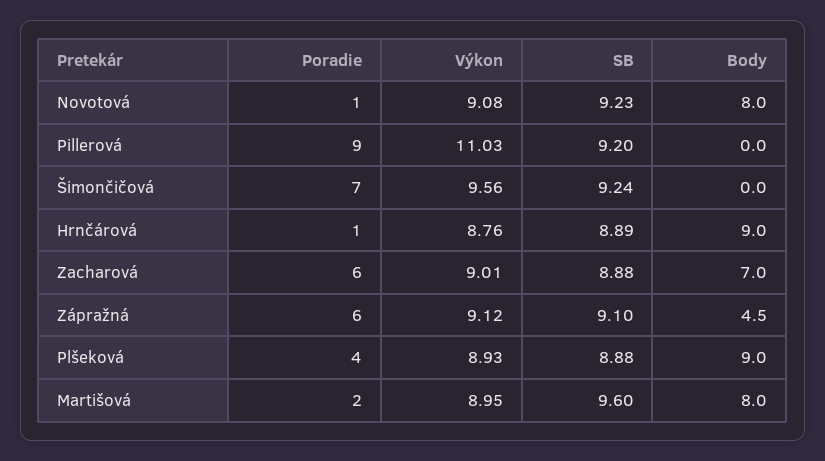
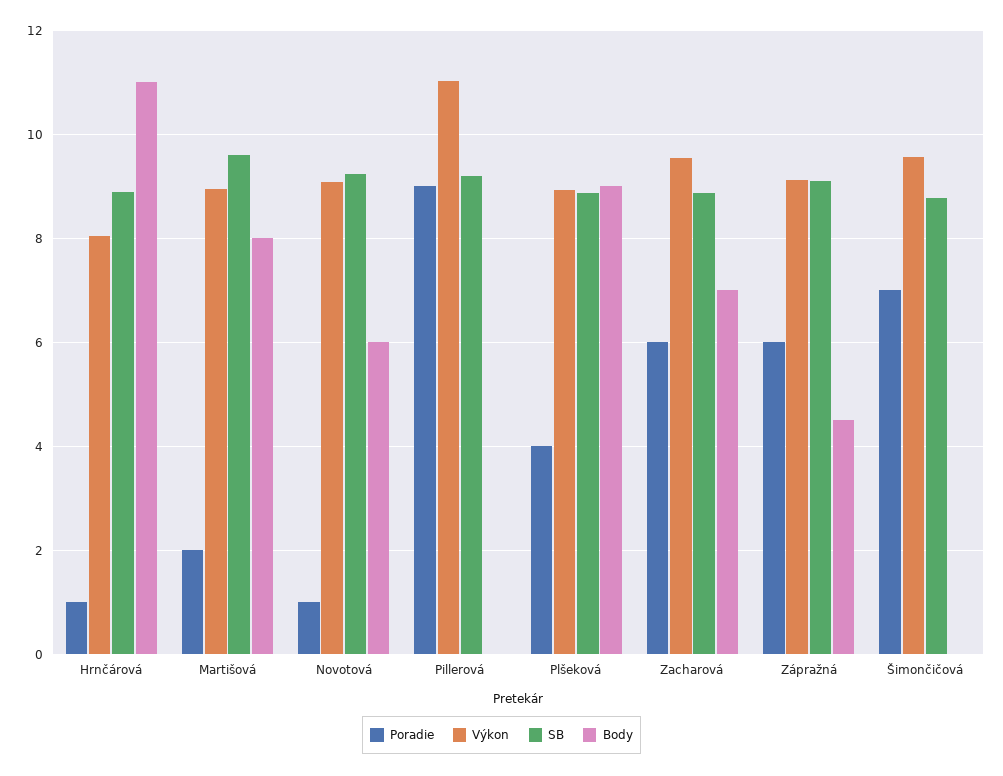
  {
    "Poradie": {
      "Novotová": 1,
      "Pillerová": 9,
      "Šimončičová": 7,
      "Hrnčárová": 1,
      "Zacharová": 6,
      "Zápražná": 6,
      "Plšeková": 4,
      "Martišová": 2
    },
    "Výkon": {
      "Novotová": 9.08,
      "Pillerová": 11.03,
      "Šimončičová": 9.56,
-     "Hrnčárová": 8.76,
+     "Hrnčárová": 8,
-     "Zacharová": 9.01,
+     "Zacharová": 9.6,
      "Zápražná": 9.12,
      "Plšeková": 8.93,
      "Martišová": 8.95
    },
    "SB": {
      "Novotová": 9.23,
      "Pillerová": 9.2,
-     "Šimončičová": 9.24,
+     "Šimončičová": 8.8,
      "Hrnčárová": 8.89,
      "Zacharová": 8.88,
      "Zápražná": 9.1,
      "Plšeková": 8.88,
      "Martišová": 9.6
    },
    "Body": {
-     "Novotová": 8,
+     "Novotová": 6,
      "Pillerová": 0,
      "Šimončičová": 0,
-     "Hrnčárová": 9,
+     "Hrnčárová": 11,
      "Zacharová": 7,
      "Zápražná": 4.5,
      "Plšeková": 9,
      "Martišová": 8
    }
  }

